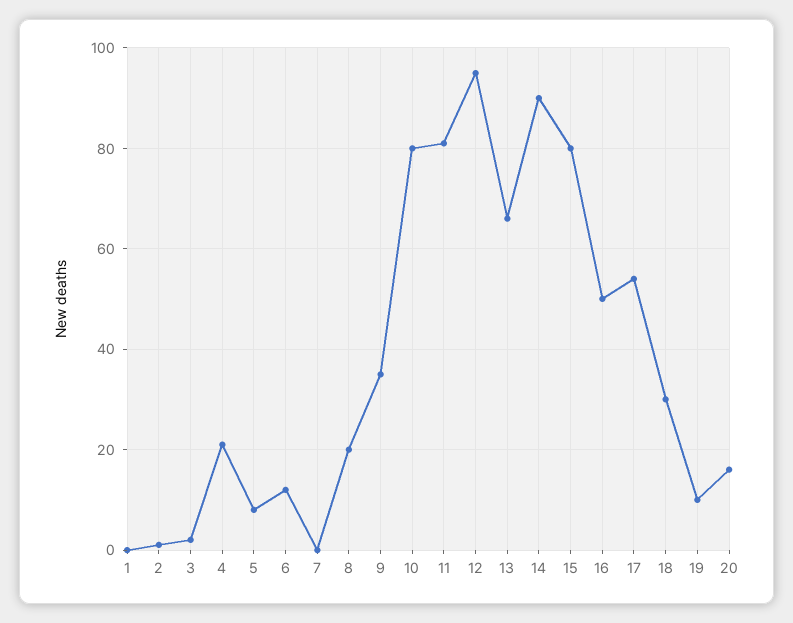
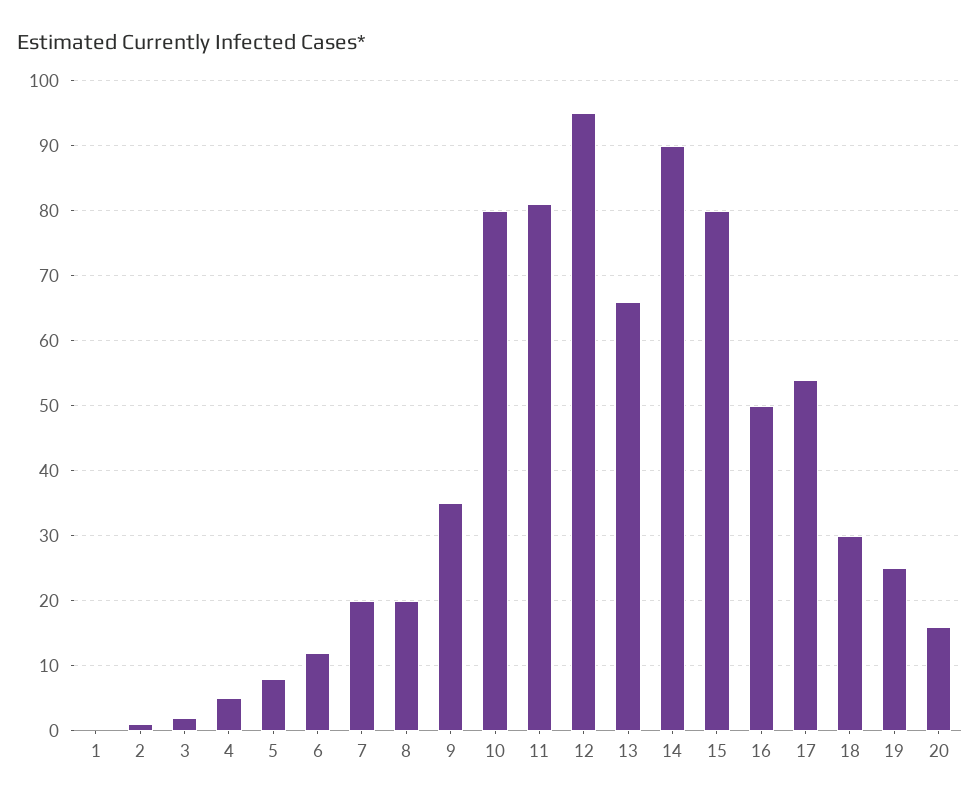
  {
    "1": 0,
    "2": 1,
    "3": 2,
-   "4": 20,
+   "4": 5,
    "5": 8,
    "6": 12,
-   "7": 0,
+   "7": 20,
    "8": 20,
    "9": 35,
    "10": 80,
    "11": 81,
    "12": 95,
    "13": 66,
    "14": 90,
    "15": 80,
    "16": 50,
    "17": 54,
    "18": 30,
-   "19": 10,
+   "19": 25,
    "20": 16
  }

